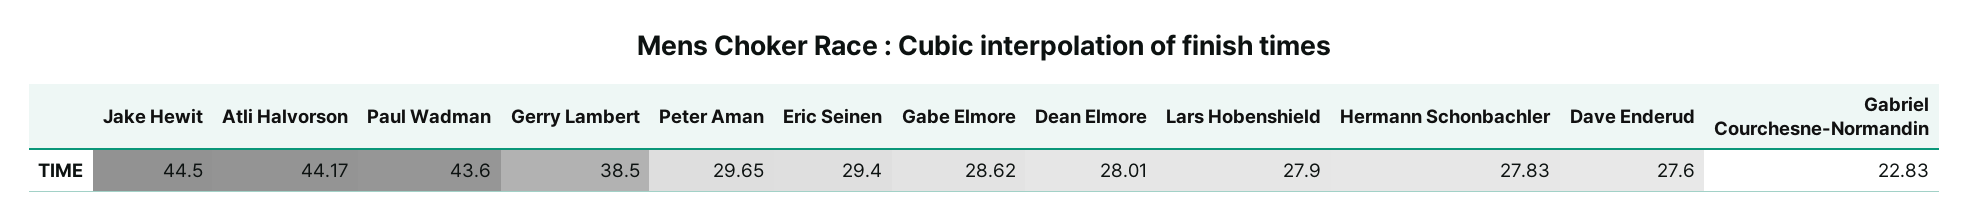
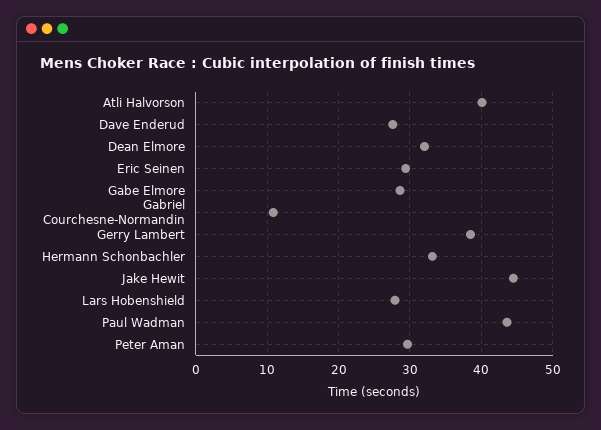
  {
    "Jake Hewit": 44.5,
-   "Atli Halvorson": 44.17,
+   "Atli Halvorson": 40,
    "Paul Wadman": 43.6,
    "Gerry Lambert": 38.5,
    "Peter Aman": 29.65,
    "Eric Seinen": 29.4,
    "Gabe Elmore": 28.62,
-   "Dean Elmore": 28.01,
+   "Dean Elmore": 32,
    "Lars Hobenshield": 27.9,
-   "Hermann Schonbachler": 27.83,
+   "Hermann Schonbachler": 33,
    "Dave Enderud": 27.6,
-   "Gabriel Courchesne-Normandin": 22.83
+   "Gabriel Courchesne-Normandin": 11
  }

